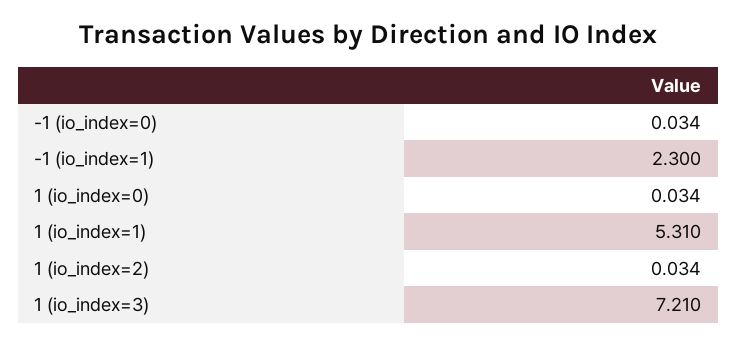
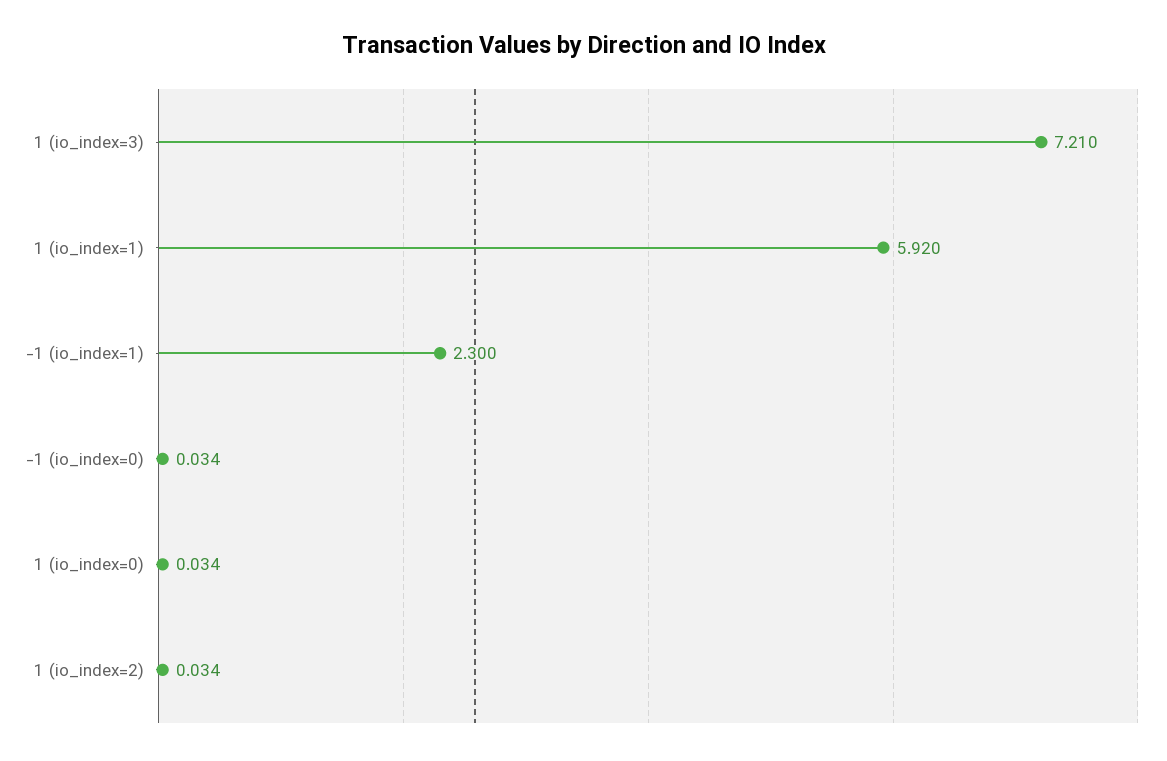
  {
    "-1 (io_index=0)": 0.034,
    "-1 (io_index=1)": 2.3,
    "1 (io_index=0)": 0.034,
-   "1 (io_index=1)": 5.31,
+   "1 (io_index=1)": 5.92,
    "1 (io_index=2)": 0.034,
    "1 (io_index=3)": 7.21
  }

